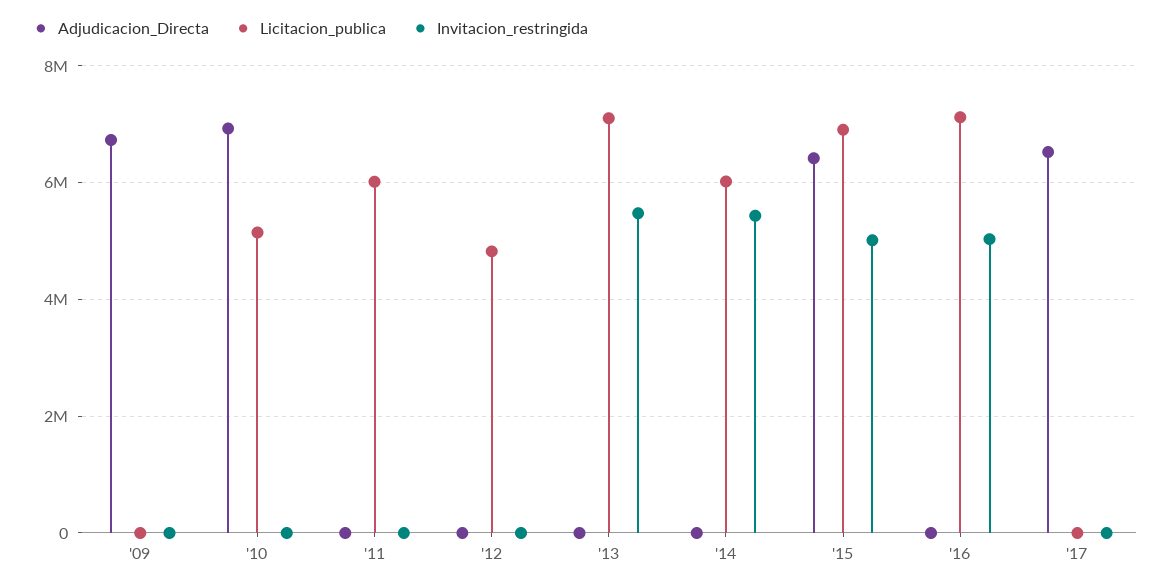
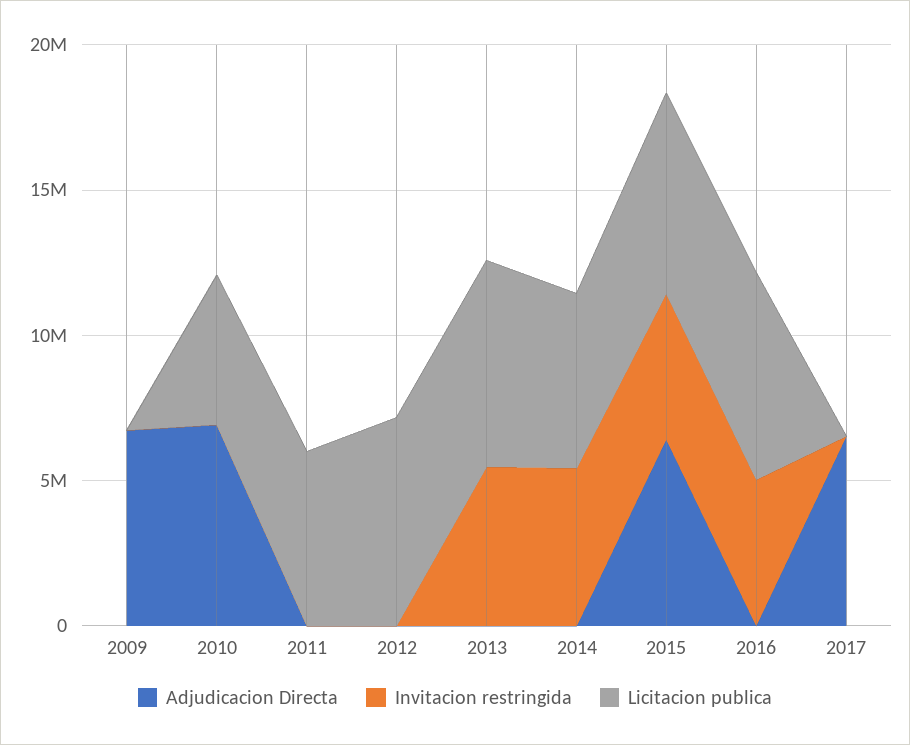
  {
    "Adjudicacion_Directa": {
      "'09": 6800000,
      "'10": 7000000,
      "'11": 0,
      "'12": 0,
      "'13": 0,
      "'14": 0,
      "'15": 6400000,
      "'16": 0,
      "'17": 6600000
    },
    "Licitacion_publica": {
      "'09": 0,
      "'10": 5200000,
      "'11": 6000000,
-     "'12": 4800000,
+     "'12": 7000000,
      "'13": 7200000,
      "'14": 6000000,
      "'15": 7000000,
      "'16": 7200000,
      "'17": 0
    },
    "Invitacion_restringida": {
      "'09": 0,
      "'10": 0,
      "'11": 0,
      "'12": 0,
      "'13": 5400000,
      "'14": 5400000,
      "'15": 5000000,
      "'16": 5000000,
      "'17": 0
    }
  }

